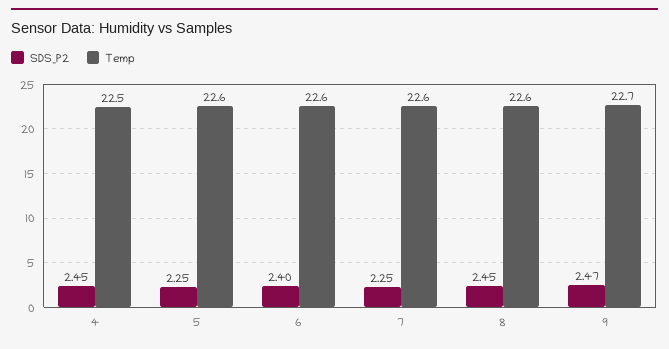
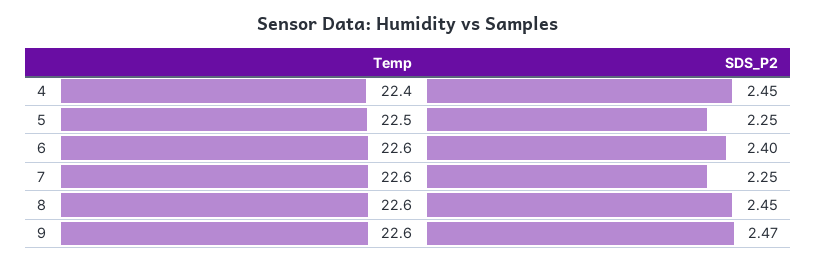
  {
    "SDS_P2": {
      "4": 2.45,
      "5": 2.25,
      "6": 2.4,
      "7": 2.25,
      "8": 2.45,
      "9": 2.47
    },
    "Temp": {
-     "4": 22.5,
+     "4": 22.4,
-     "5": 22.6,
+     "5": 22.5,
      "6": 22.6,
      "7": 22.6,
      "8": 22.6,
-     "9": 22.7
+     "9": 22.6
    }
  }

